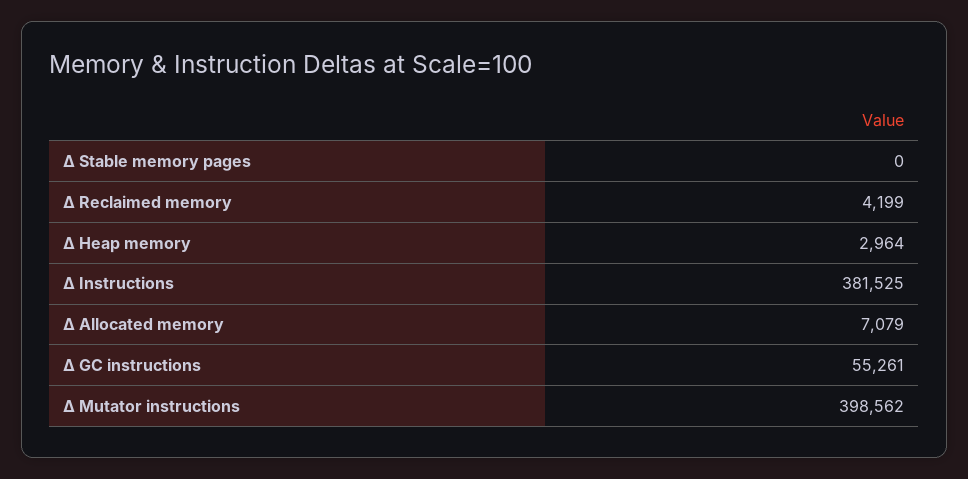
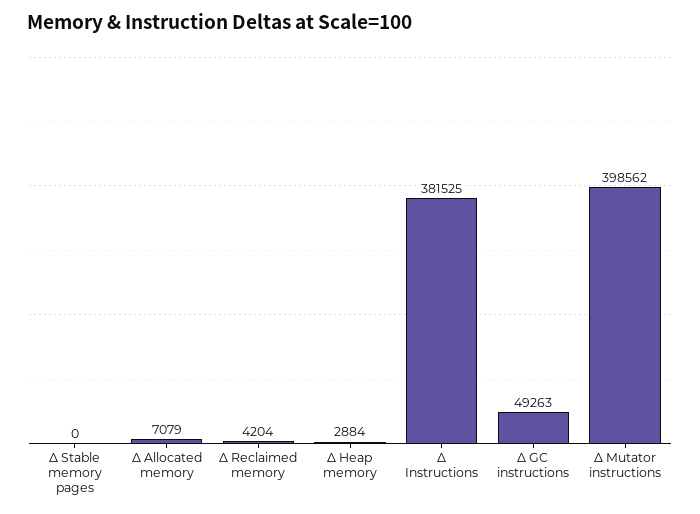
  {
    "Δ Stable memory pages": 0,
-   "Δ Reclaimed memory": 4199,
+   "Δ Reclaimed memory": 4204,
-   "Δ Heap memory": 2964,
+   "Δ Heap memory": 2884,
    "Δ Instructions": 381525,
    "Δ Allocated memory": 7079,
-   "Δ GC instructions": 55261,
+   "Δ GC instructions": 49263,
    "Δ Mutator instructions": 398562
  }

